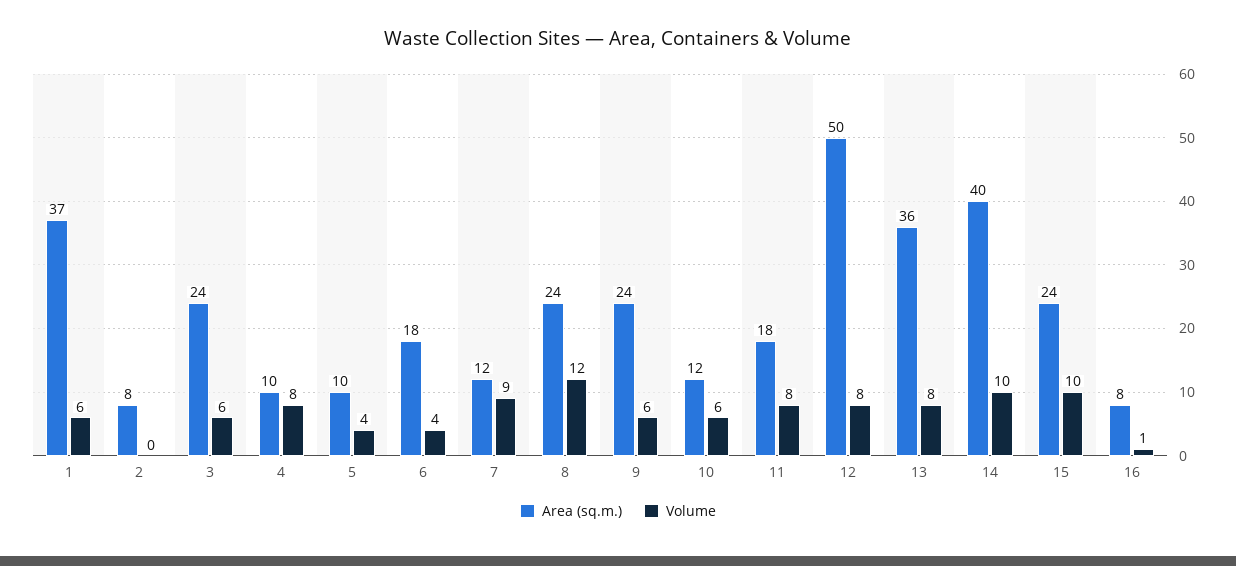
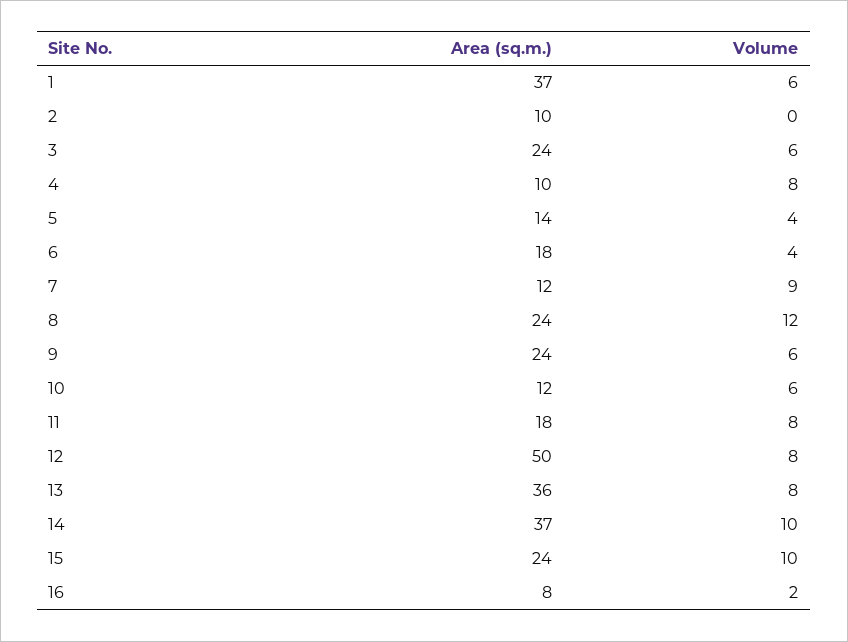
  {
    "Area (sq.m.)": {
      "1": 37,
-     "2": 8,
+     "2": 10,
      "3": 24,
      "4": 10,
-     "5": 10,
+     "5": 14,
      "6": 18,
      "7": 12,
      "8": 24,
      "9": 24,
      "10": 12,
      "11": 18,
      "12": 50,
      "13": 36,
-     "14": 40,
+     "14": 37,
      "15": 24,
      "16": 8
    },
    "Volume": {
      "1": 6,
      "2": 0,
      "3": 6,
      "4": 8,
      "5": 4,
      "6": 4,
      "7": 9,
      "8": 12,
      "9": 6,
      "10": 6,
      "11": 8,
      "12": 8,
      "13": 8,
      "14": 10,
      "15": 10,
-     "16": 1
+     "16": 2
    }
  }

